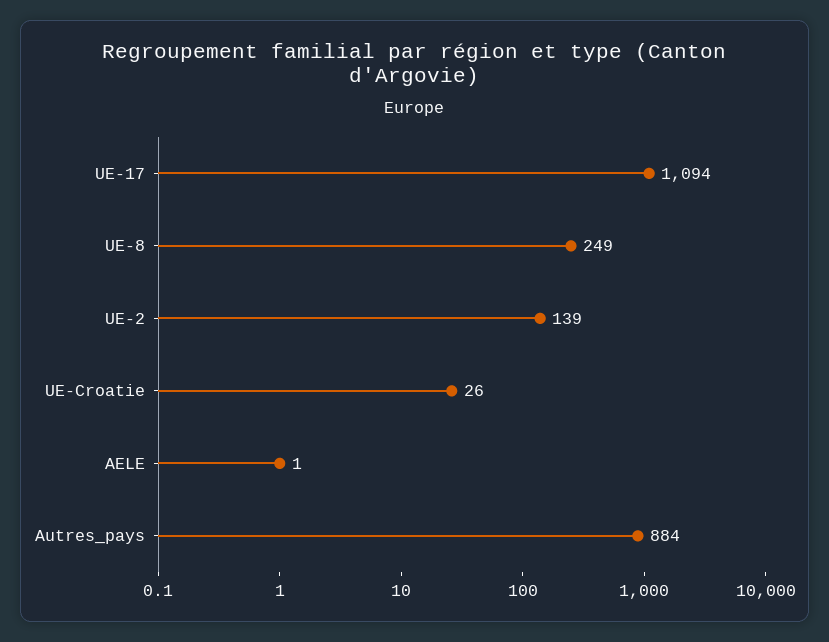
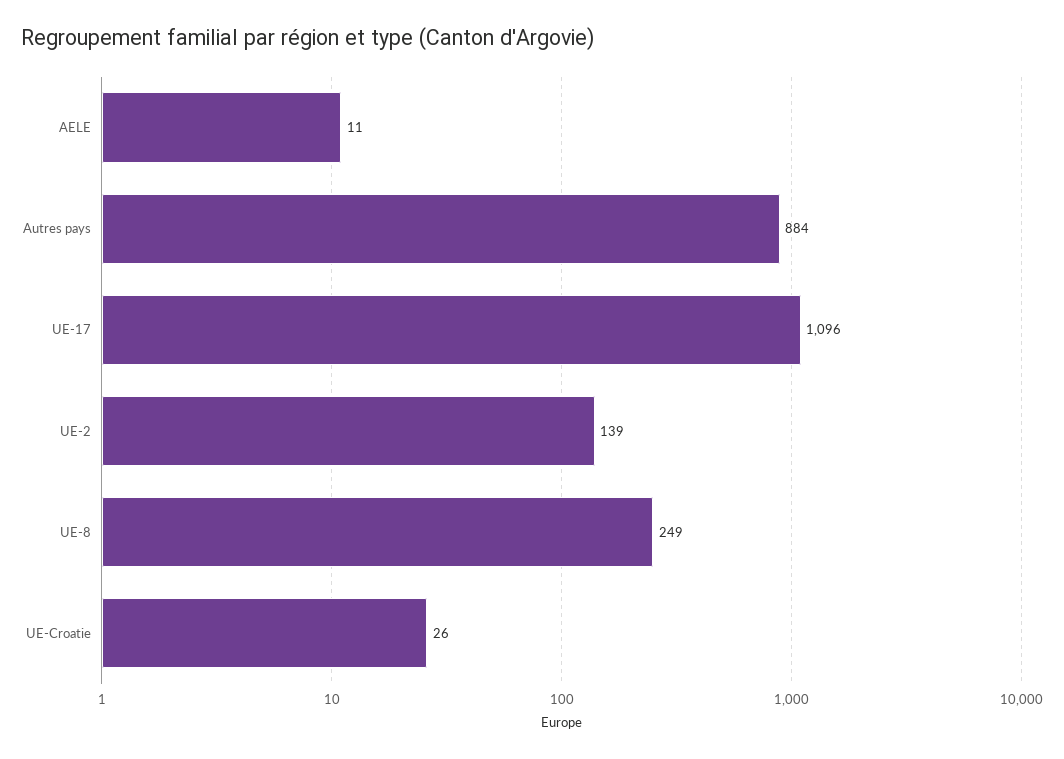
  {
-   "UE-17": 1094,
+   "UE-17": 1096,
    "UE-8": 249,
    "UE-2": 139,
    "UE-Croatie": 26,
-   "AELE": 1,
+   "AELE": 11,
    "Autres_pays": 884
  }

